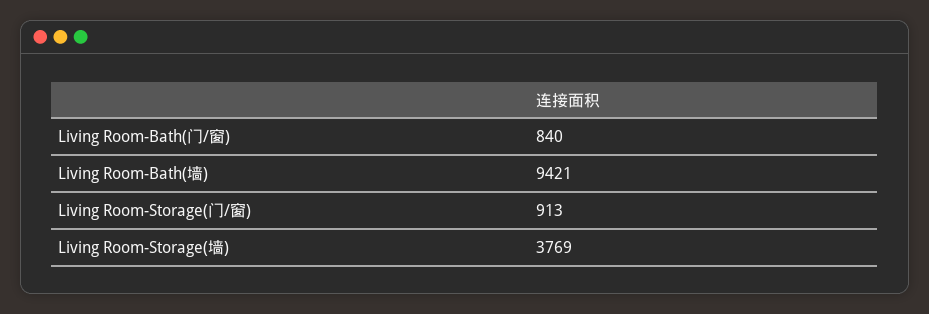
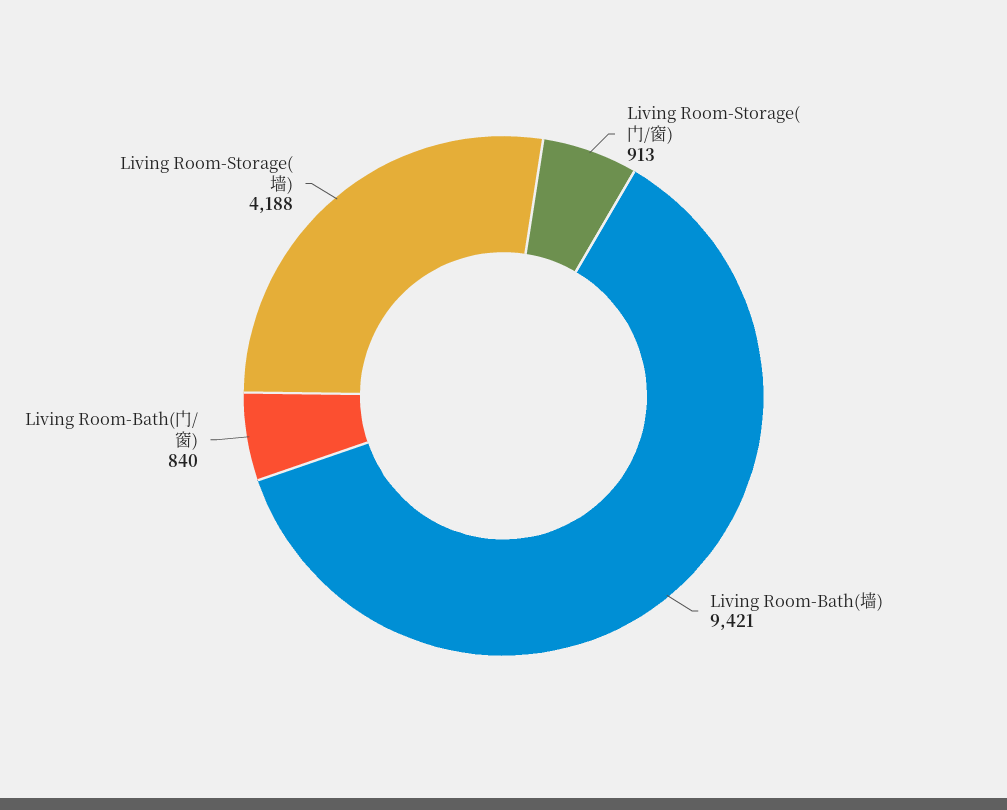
  {
    "Living Room-Bath(门/窗)": 840,
    "Living Room-Bath(墙)": 9421,
    "Living Room-Storage(门/窗)": 913,
-   "Living Room-Storage(墙)": 3769
+   "Living Room-Storage(墙)": 4188
  }

